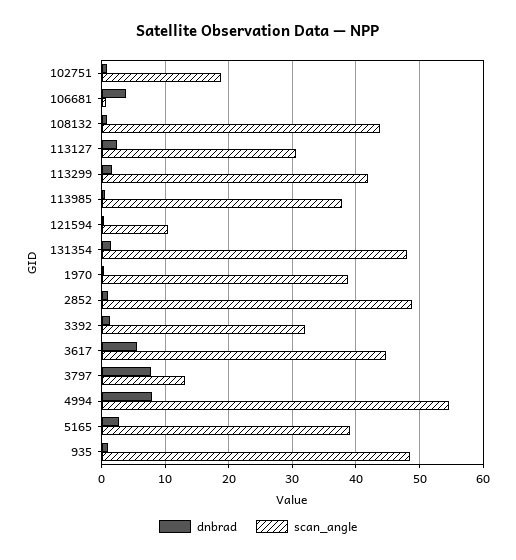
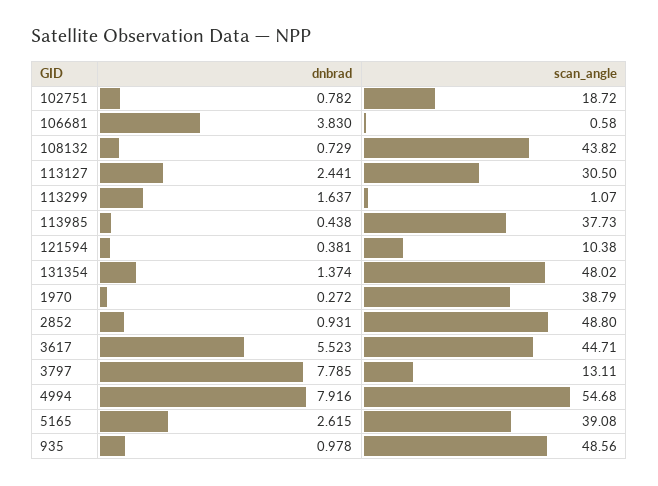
  {
    "dnbrad": {
      "102751": 0.782,
      "106681": 3.83,
      "108132": 0.729,
      "113127": 2.441,
      "113299": 1.637,
      "113985": 0.438,
      "121594": 0.381,
      "131354": 1.374,
      "1970": 0.272,
      "2852": 0.931,
-     "3392": 1,
      "3617": 5.523,
      "3797": 7.785,
      "4994": 7.916,
      "5165": 2.615,
      "935": 0.978
    },
    "scan_angle": {
      "102751": 18.72,
      "106681": 0.58,
      "108132": 43.82,
      "113127": 30.5,
-     "113299": 42,
+     "113299": 1.07,
      "113985": 37.73,
      "121594": 10.38,
      "131354": 48.02,
      "1970": 38.79,
      "2852": 48.8,
-     "3392": 32,
      "3617": 44.71,
      "3797": 13.11,
      "4994": 54.68,
      "5165": 39.08,
      "935": 48.56
    }
  }

